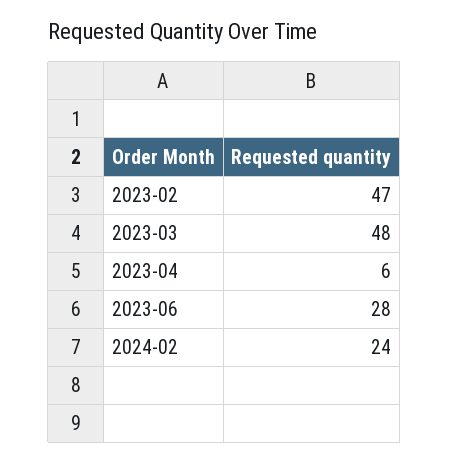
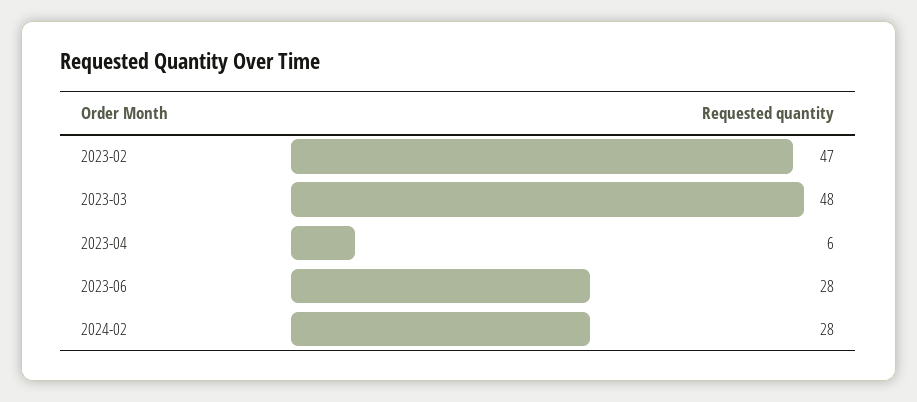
  {
    "2023-02": 47,
    "2023-03": 48,
    "2023-04": 6,
    "2023-06": 28,
-   "2024-02": 24
+   "2024-02": 28
  }

